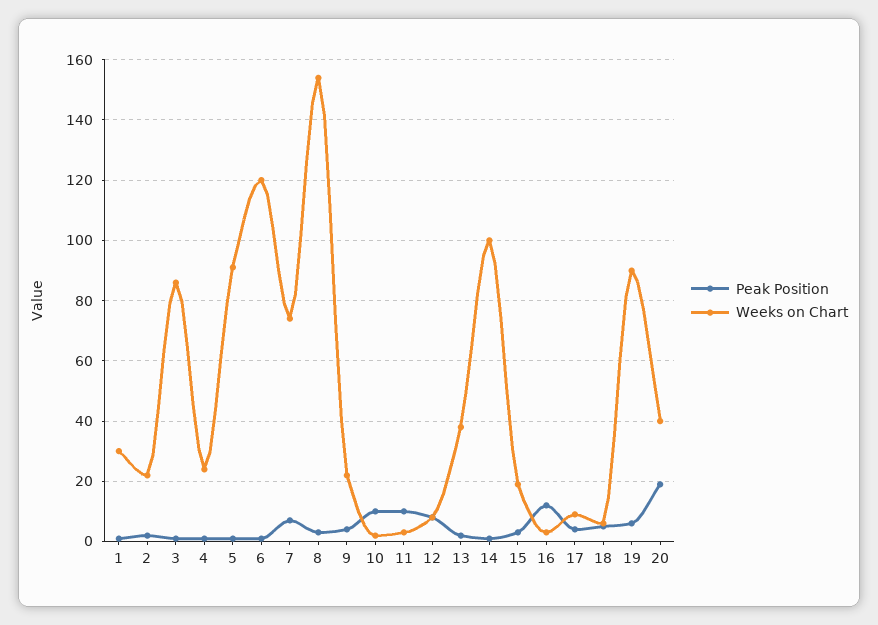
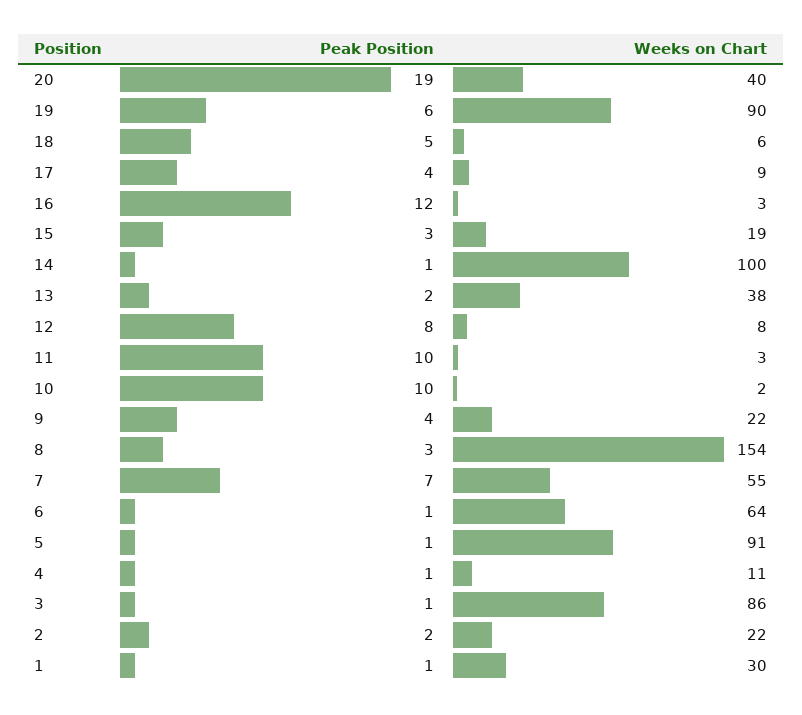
  {
    "Peak Position": {
      "1": 1,
      "2": 2,
      "3": 1,
      "4": 1,
      "5": 1,
      "6": 1,
      "7": 7,
      "8": 3,
      "9": 4,
      "10": 10,
      "11": 10,
      "12": 8,
      "13": 2,
      "14": 1,
      "15": 3,
      "16": 12,
      "17": 4,
      "18": 5,
      "19": 6,
      "20": 19
    },
    "Weeks on Chart": {
      "1": 30,
      "2": 22,
      "3": 86,
-     "4": 25,
+     "4": 11,
      "5": 91,
-     "6": 120,
+     "6": 64,
-     "7": 75,
+     "7": 55,
      "8": 154,
      "9": 22,
      "10": 2,
      "11": 3,
      "12": 8,
      "13": 38,
      "14": 100,
      "15": 19,
      "16": 3,
      "17": 9,
      "18": 6,
      "19": 90,
      "20": 40
    }
  }

